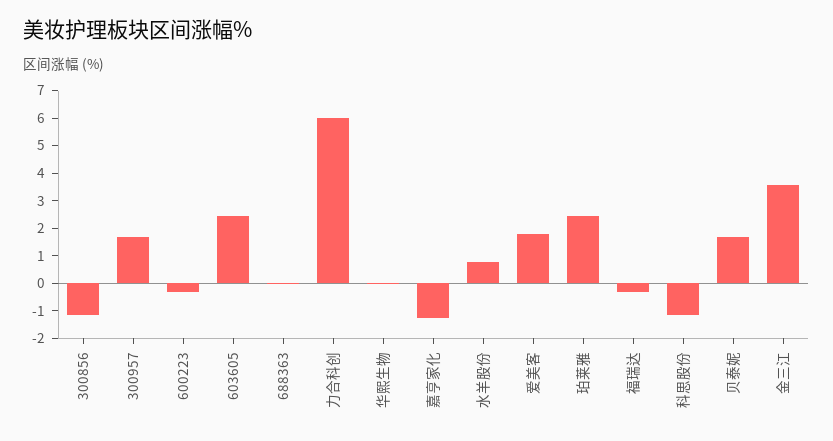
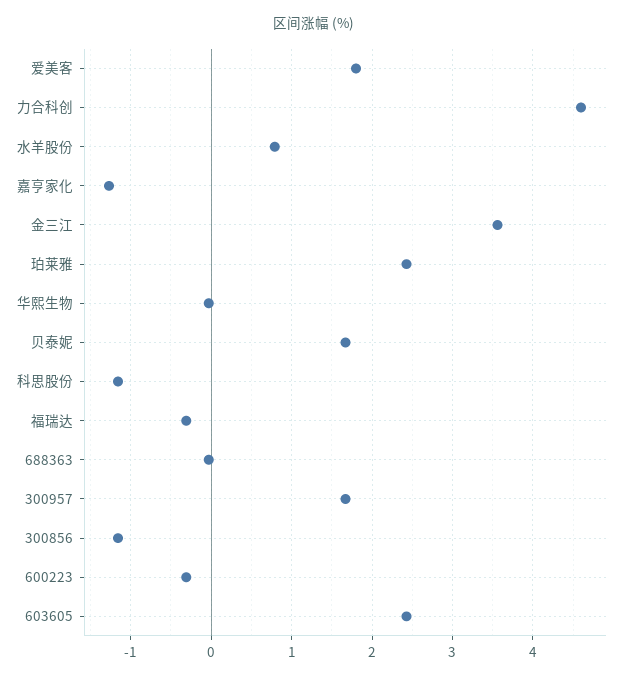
  {
    "300856": -1.2,
    "300957": 1.7,
    "600223": -0.3,
    "603605": 2.4,
    "688363": 0,
-   "力合科创": 6,
+   "力合科创": 4.6,
    "华熙生物": 0,
    "嘉亨家化": -1.3,
    "水羊股份": 0.8,
    "爱美客": 1.8,
    "珀莱雅": 2.4,
    "福瑞达": -0.3,
    "科思股份": -1.2,
    "贝泰妮": 1.7,
    "金三江": 3.6
  }

